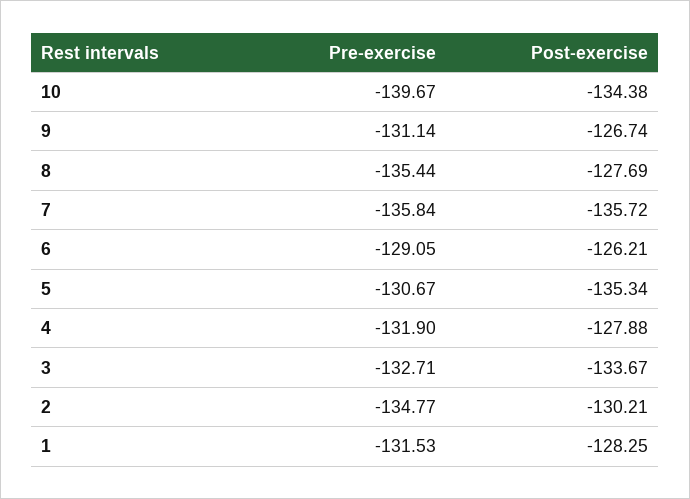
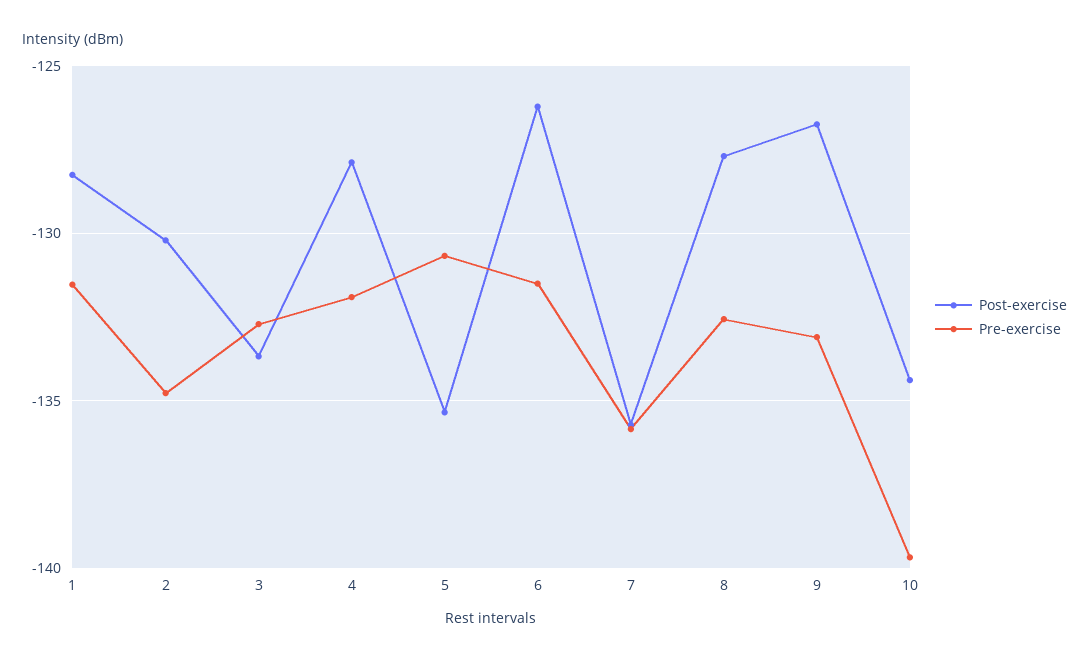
  {
    "Pre-exercise": {
      "10": -139.67,
-     "9": -131.14,
+     "9": -133,
-     "8": -135.44,
+     "8": -132.5,
      "7": -135.84,
-     "6": -129.05,
+     "6": -131.5,
      "5": -130.67,
      "4": -131.9,
      "3": -132.71,
      "2": -134.77,
      "1": -131.53
    },
    "Post-exercise": {
      "10": -134.38,
      "9": -126.74,
      "8": -127.69,
      "7": -135.72,
      "6": -126.21,
      "5": -135.34,
      "4": -127.88,
      "3": -133.67,
      "2": -130.21,
      "1": -128.25
    }
  }

